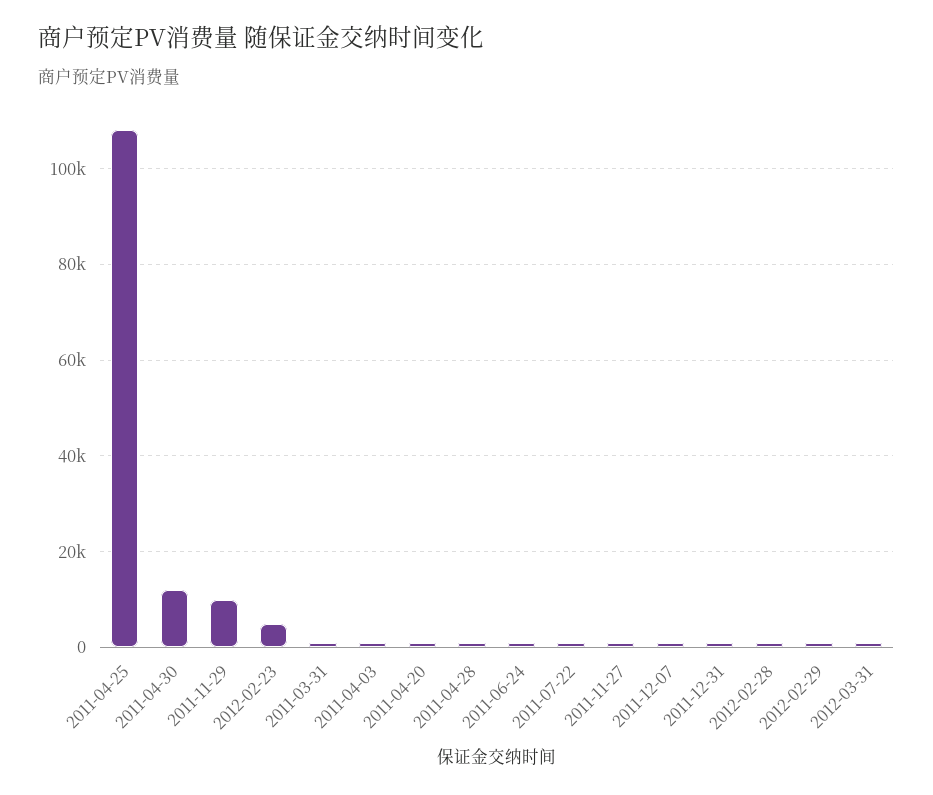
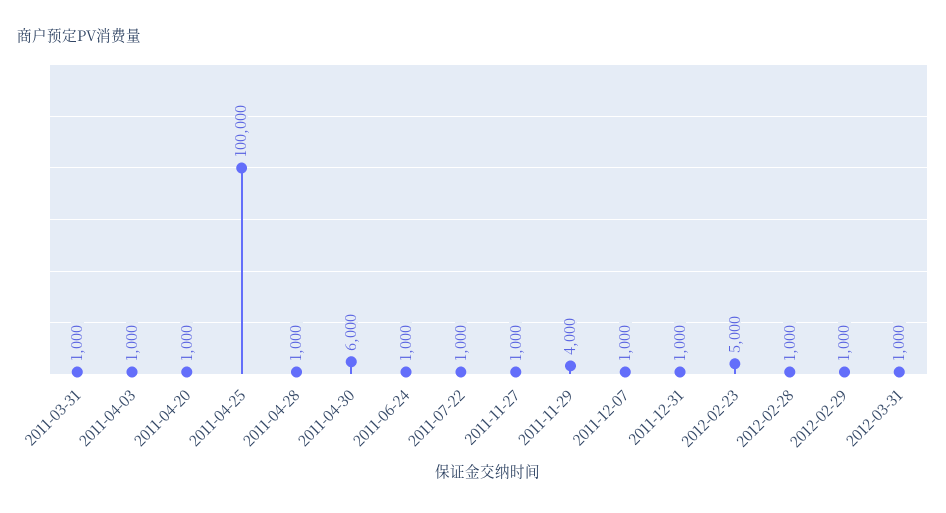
  {
-   "2011-04-25": 108000,
+   "2011-04-25": 100000,
-   "2011-04-30": 12000,
+   "2011-04-30": 6000,
-   "2011-11-29": 10000,
+   "2011-11-29": 4000,
    "2012-02-23": 5000,
    "2011-03-31": 1000,
    "2011-04-03": 1000,
    "2011-04-20": 1000,
    "2011-04-28": 1000,
    "2011-06-24": 1000,
    "2011-07-22": 1000,
    "2011-11-27": 1000,
    "2011-12-07": 1000,
    "2011-12-31": 1000,
    "2012-02-28": 1000,
    "2012-02-29": 1000,
    "2012-03-31": 1000
  }

